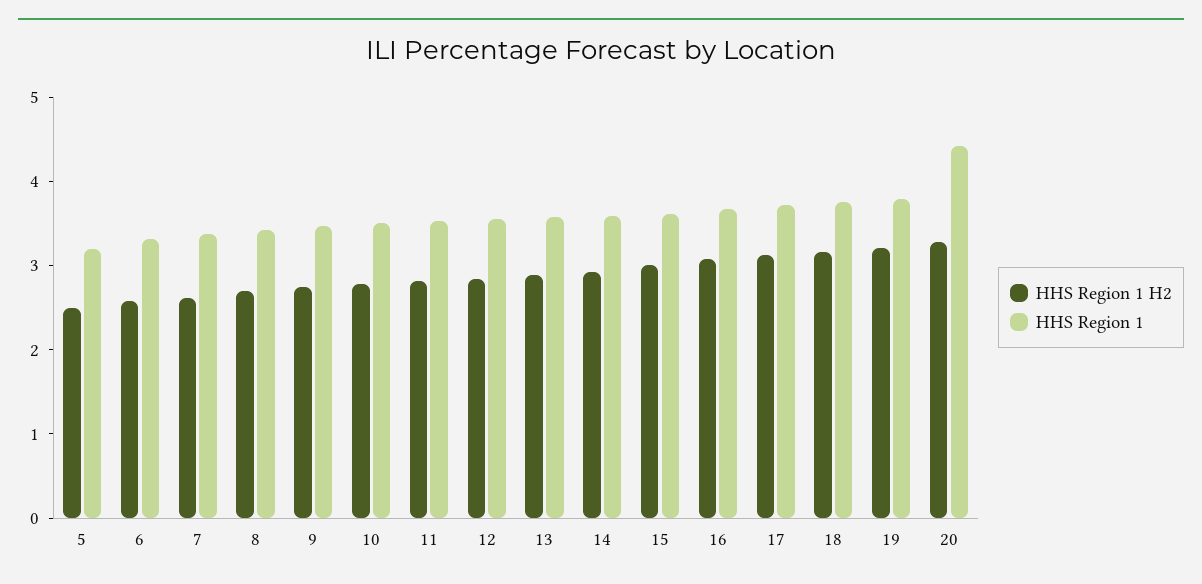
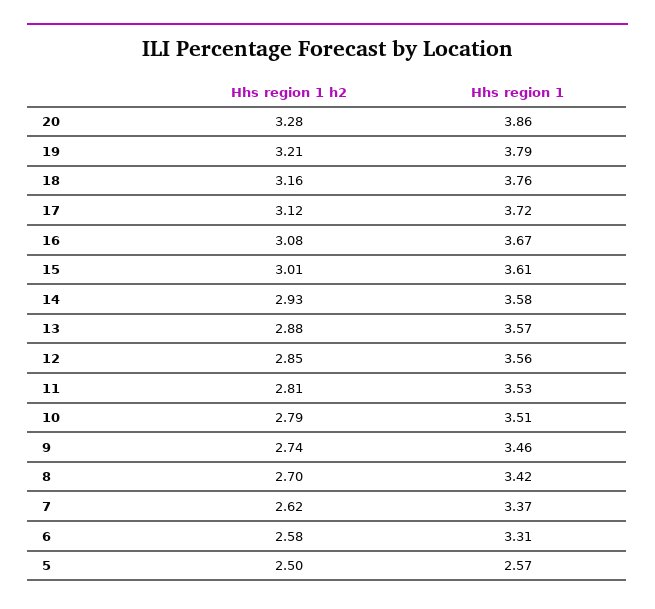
  {
    "HHS Region 1 H2": {
      "5": 2.5,
      "6": 2.58,
      "7": 2.62,
      "8": 2.7,
      "9": 2.74,
      "10": 2.79,
      "11": 2.81,
      "12": 2.85,
      "13": 2.88,
      "14": 2.93,
      "15": 3.01,
      "16": 3.08,
      "17": 3.12,
      "18": 3.16,
      "19": 3.21,
      "20": 3.28
    },
    "HHS Region 1": {
-     "5": 3.2,
+     "5": 2.57,
      "6": 3.31,
      "7": 3.37,
      "8": 3.42,
      "9": 3.46,
      "10": 3.51,
      "11": 3.53,
      "12": 3.56,
      "13": 3.57,
      "14": 3.58,
      "15": 3.61,
      "16": 3.67,
      "17": 3.72,
      "18": 3.76,
      "19": 3.79,
-     "20": 4.4
+     "20": 3.86
    }
  }

